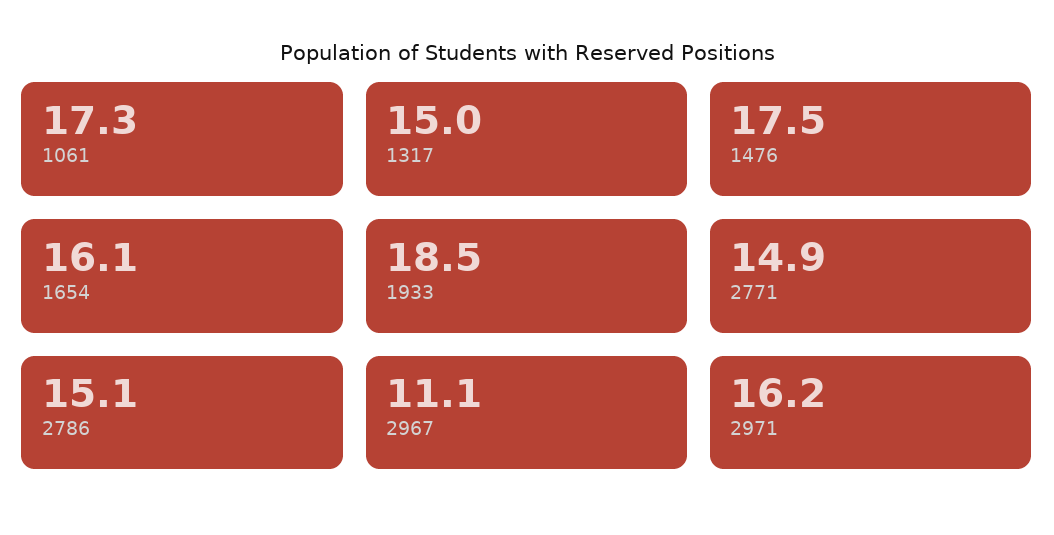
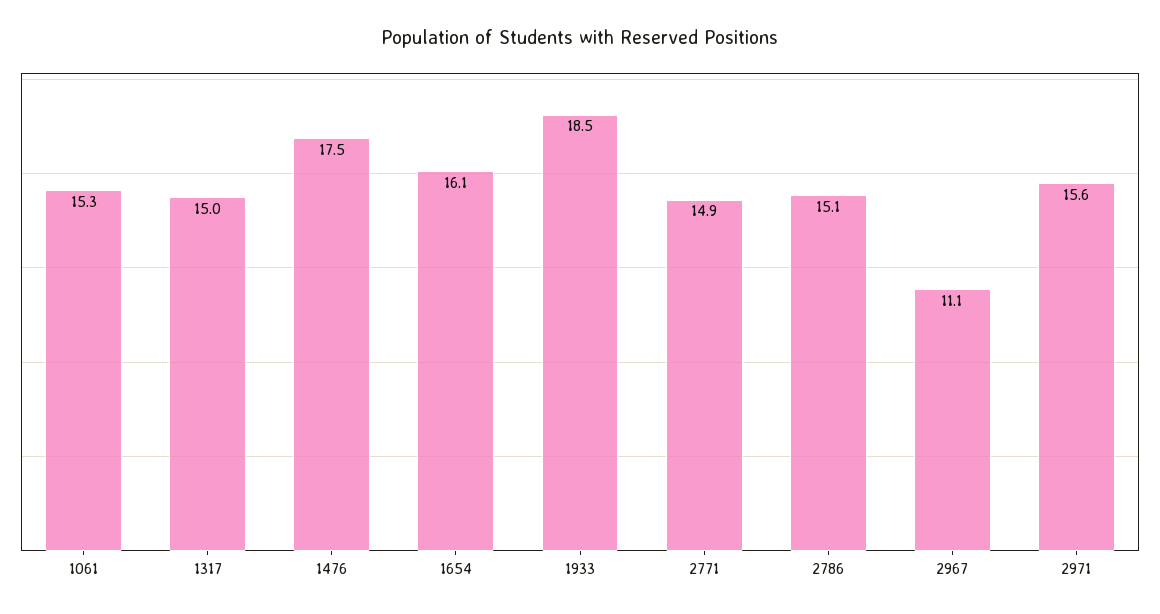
  {
-   "1061": 17.3,
+   "1061": 15.3,
    "1317": 15,
    "1476": 17.5,
    "1654": 16.1,
    "1933": 18.5,
    "2771": 14.9,
    "2786": 15.1,
    "2967": 11.1,
-   "2971": 16.2
+   "2971": 15.6
  }

